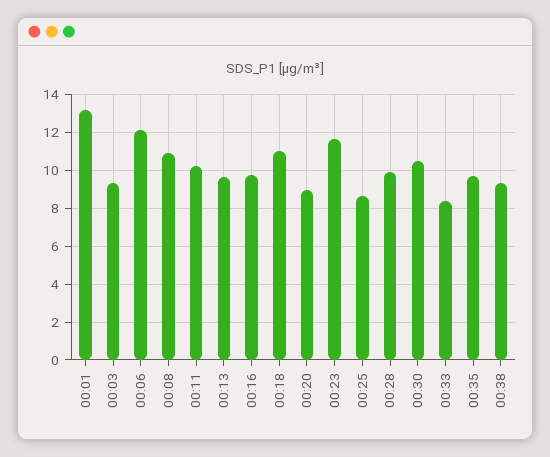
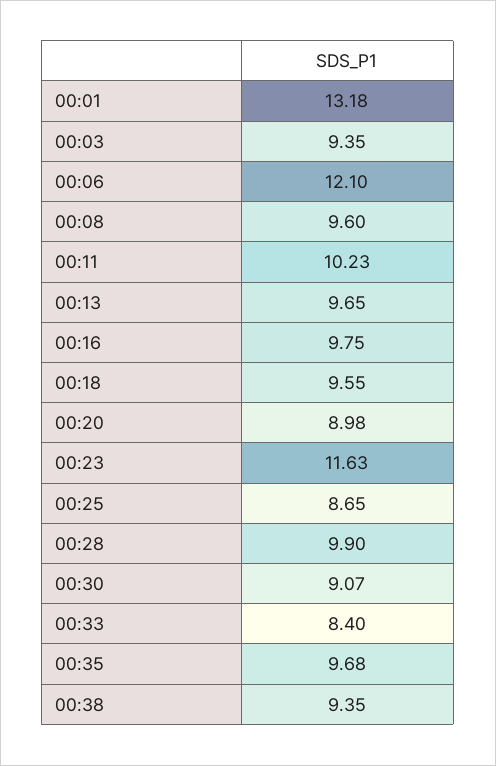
  {
    "00:01": 13.18,
    "00:03": 9.35,
    "00:06": 12.1,
-   "00:08": 11,
+   "00:08": 9.6,
    "00:11": 10.23,
    "00:13": 9.65,
    "00:16": 9.75,
-   "00:18": 11,
+   "00:18": 9.55,
    "00:20": 8.98,
    "00:23": 11.63,
    "00:25": 8.65,
    "00:28": 9.9,
-   "00:30": 10.5,
+   "00:30": 9.07,
    "00:33": 8.4,
    "00:35": 9.68,
    "00:38": 9.35
  }

